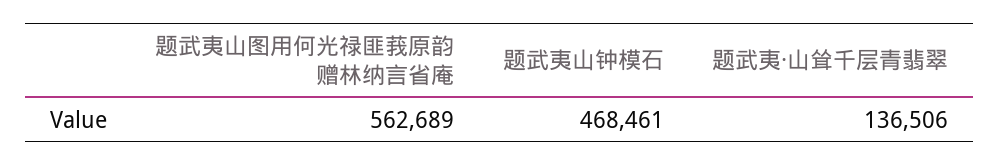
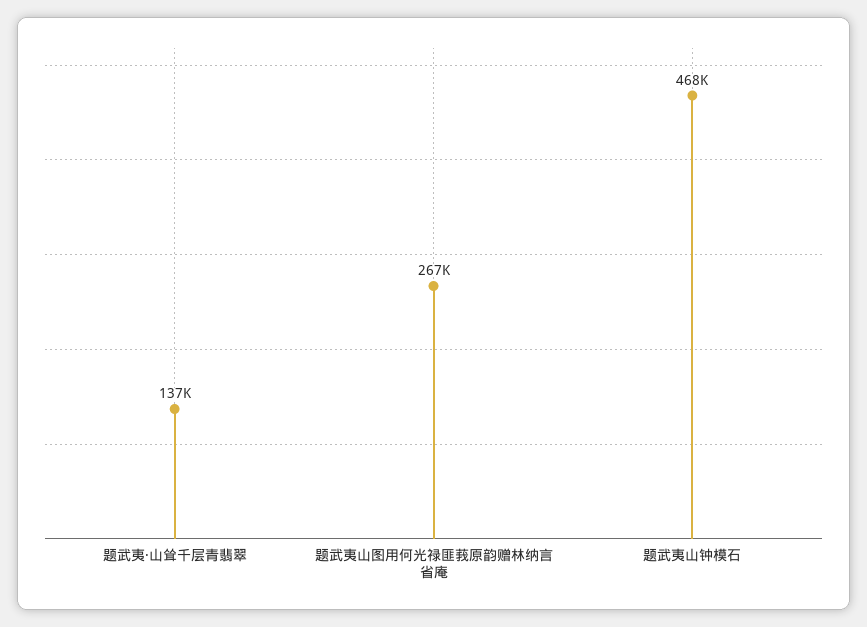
  {
-   "题武夷山图用何光禄匪莪原韵赠林纳言省庵": 562689,
+   "题武夷山图用何光禄匪莪原韵赠林纳言省庵": 267000,
    "题武夷山钟模石": 468461,
    "题武夷·山耸千层青翡翠": 136506
  }

